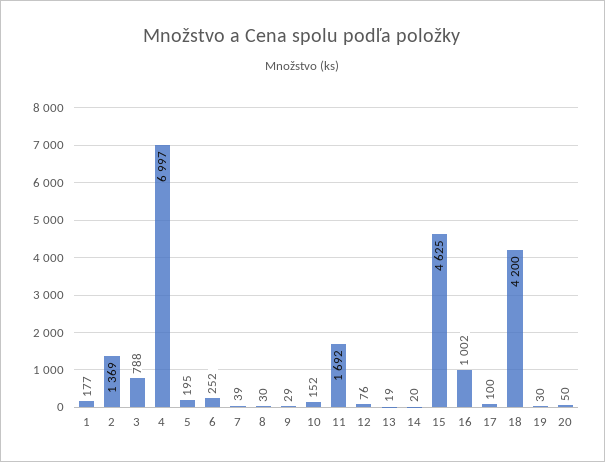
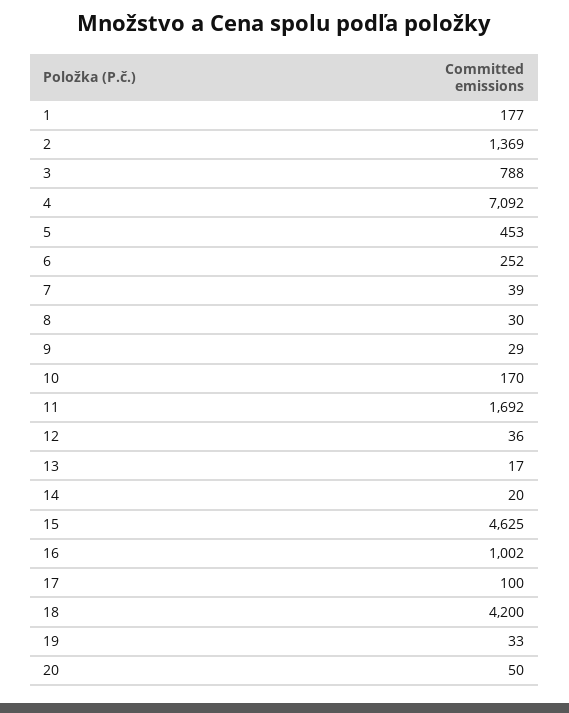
  {
    "1": 177,
    "2": 1369,
    "3": 788,
-   "4": 6997,
+   "4": 7092,
-   "5": 195,
+   "5": 453,
    "6": 252,
    "7": 39,
    "8": 30,
    "9": 29,
-   "10": 152,
+   "10": 170,
    "11": 1692,
-   "12": 76,
+   "12": 36,
-   "13": 19,
+   "13": 17,
    "14": 20,
    "15": 4625,
    "16": 1002,
    "17": 100,
    "18": 4200,
-   "19": 30,
+   "19": 33,
    "20": 50
  }

